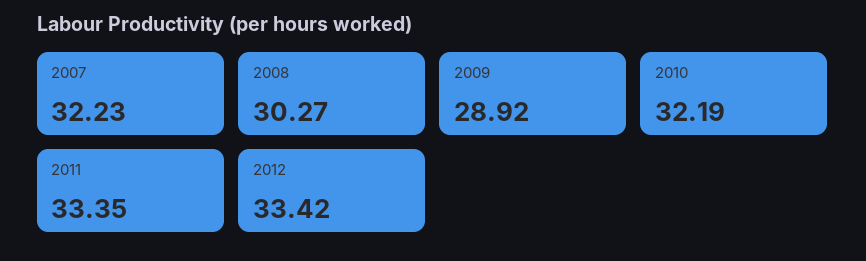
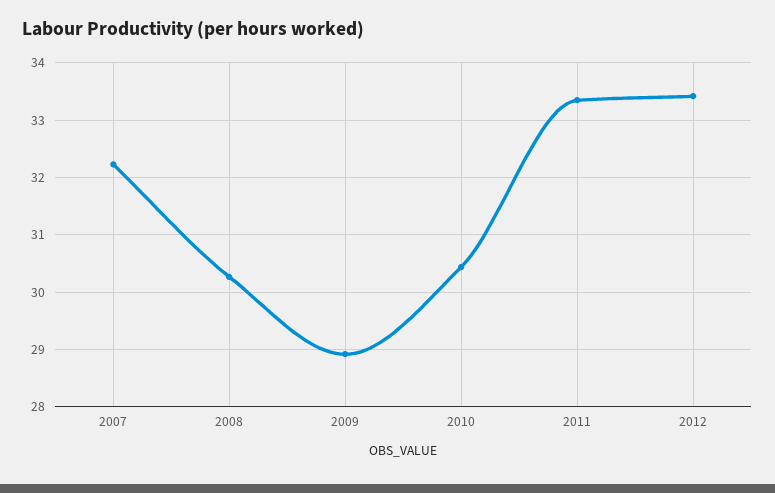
  {
    "2007": 32.23,
    "2008": 30.27,
    "2009": 28.92,
-   "2010": 32.19,
+   "2010": 30.4,
    "2011": 33.35,
    "2012": 33.42
  }

